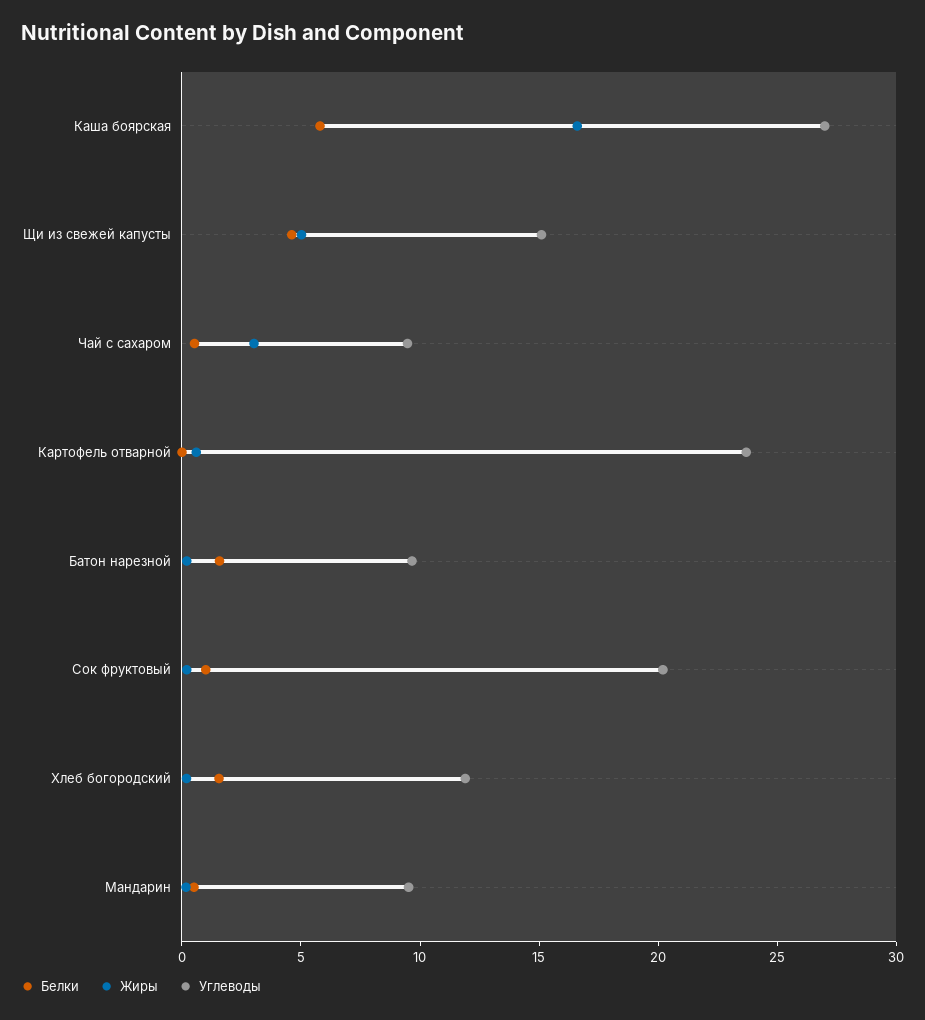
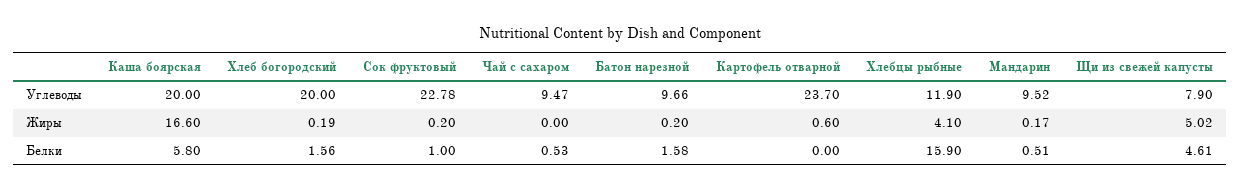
  {
    "Белки": {
      "Каша боярская": 5.8,
      "Щи из свежей капусты": 4.61,
      "Чай с сахаром": 0.53,
      "Картофель отварной": 0,
      "Батон нарезной": 1.58,
      "Сок фруктовый": 1,
      "Хлеб богородский": 1.56,
-     "Мандарин": 0.51
+     "Мандарин": 0.51,
+     "Хлебцы рыбные": 15.9
    },
    "Жиры": {
      "Каша боярская": 16.6,
      "Щи из свежей капусты": 5.02,
-     "Чай с сахаром": 3,
+     "Чай с сахаром": 0,
      "Картофель отварной": 0.6,
      "Батон нарезной": 0.2,
      "Сок фруктовый": 0.2,
      "Хлеб богородский": 0.19,
-     "Мандарин": 0.17
+     "Мандарин": 0.17,
+     "Хлебцы рыбные": 4.1
    },
    "Углеводы": {
-     "Каша боярская": 27,
+     "Каша боярская": 20,
-     "Щи из свежей капусты": 15,
+     "Щи из свежей капусты": 7.9,
      "Чай с сахаром": 9.47,
      "Картофель отварной": 23.7,
      "Батон нарезной": 9.66,
-     "Сок фруктовый": 20,
+     "Сок фруктовый": 22.78,
-     "Хлеб богородский": 12,
+     "Хлеб богородский": 20,
-     "Мандарин": 9.52
+     "Мандарин": 9.52,
+     "Хлебцы рыбные": 11.9
    }
  }

